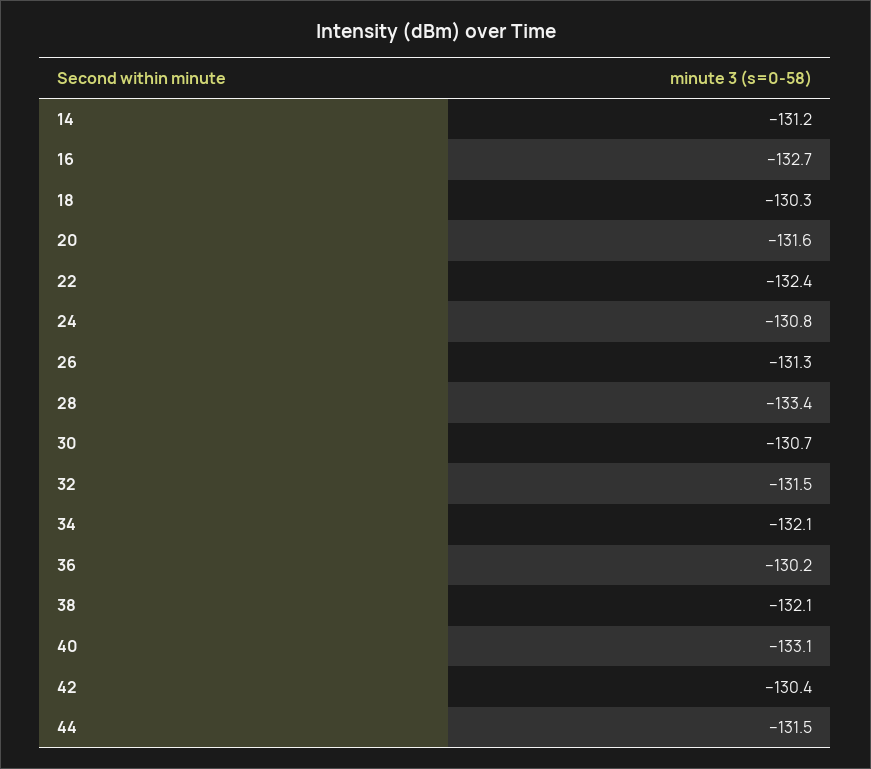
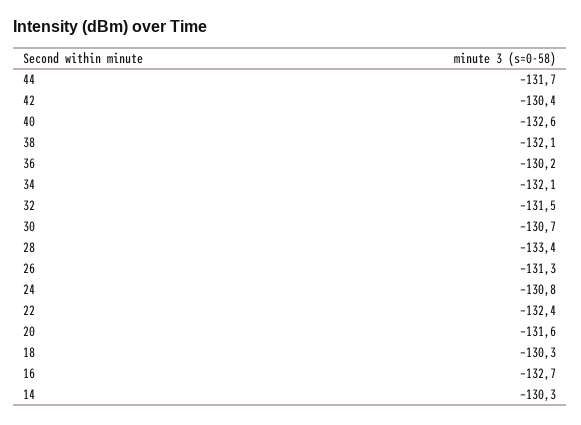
  {
-   "14": -131.2,
+   "14": -130.3,
    "16": -132.7,
    "18": -130.3,
    "20": -131.6,
    "22": -132.4,
    "24": -130.8,
    "26": -131.3,
    "28": -133.4,
    "30": -130.7,
    "32": -131.5,
    "34": -132.1,
    "36": -130.2,
    "38": -132.1,
-   "40": -133.1,
+   "40": -132.6,
    "42": -130.4,
-   "44": -131.5
+   "44": -131.7
  }

